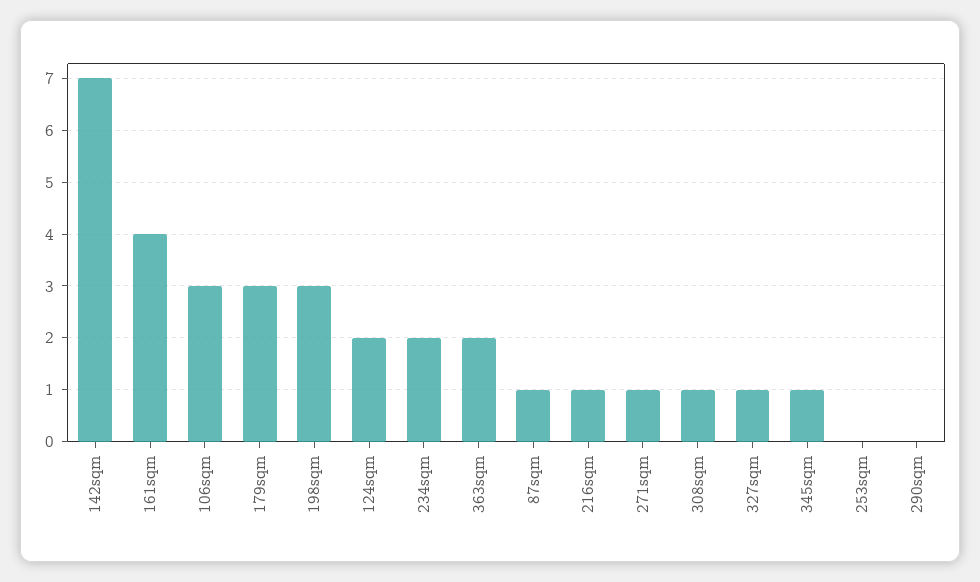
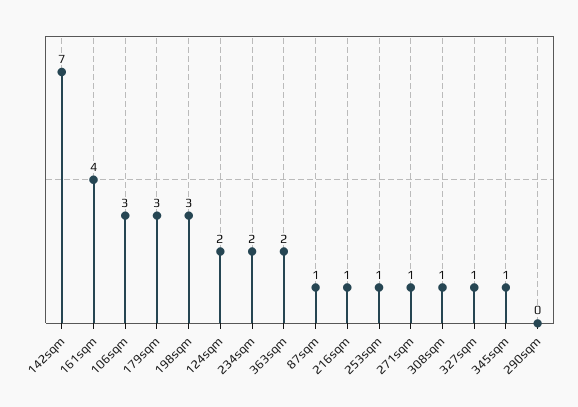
  {
    "142sqm": 7,
    "161sqm": 4,
    "106sqm": 3,
    "179sqm": 3,
    "198sqm": 3,
    "124sqm": 2,
    "234sqm": 2,
    "363sqm": 2,
    "87sqm": 1,
    "216sqm": 1,
    "271sqm": 1,
    "308sqm": 1,
    "327sqm": 1,
    "345sqm": 1,
-   "253sqm": 0,
+   "253sqm": 1,
    "290sqm": 0
  }

